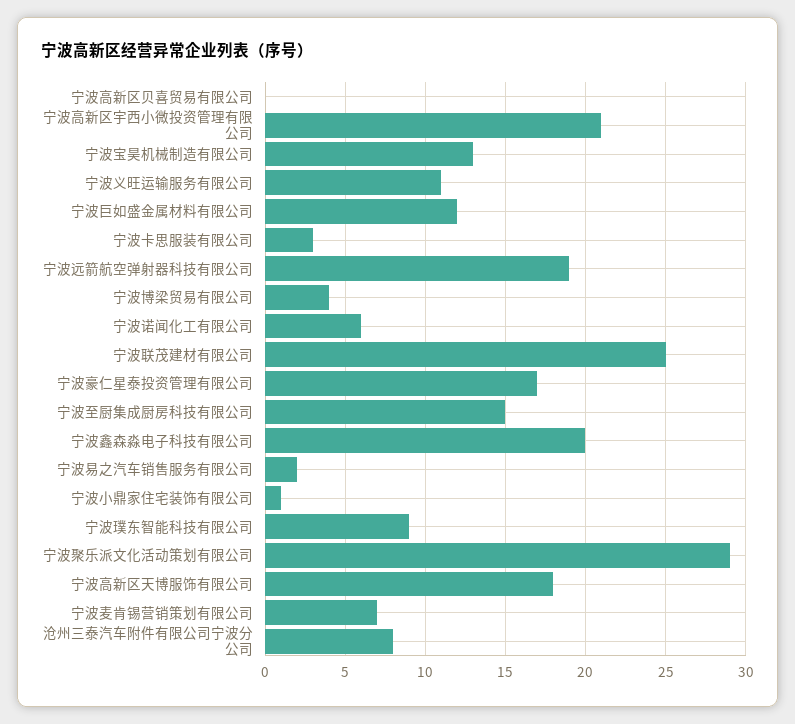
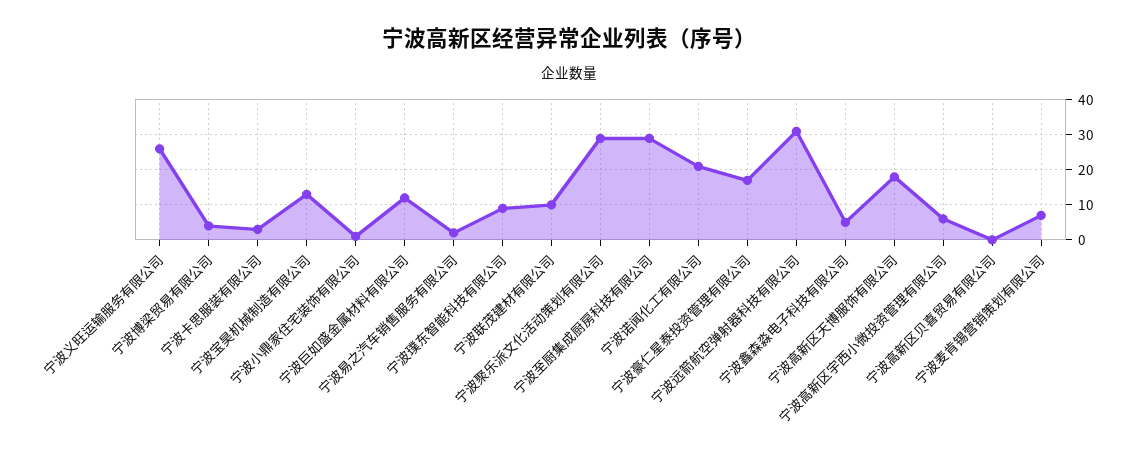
  {
    "宁波高新区贝喜贸易有限公司": 0,
-   "宁波高新区宇西小微投资管理有限公司": 21,
+   "宁波高新区宇西小微投资管理有限公司": 5,
    "宁波宝昊机械制造有限公司": 13,
-   "宁波义旺运输服务有限公司": 11,
+   "宁波义旺运输服务有限公司": 25,
    "宁波巨如盛金属材料有限公司": 12,
    "宁波卡思服装有限公司": 3,
-   "宁波远箭航空弹射器科技有限公司": 19,
+   "宁波远箭航空弹射器科技有限公司": 30,
    "宁波博梁贸易有限公司": 4,
-   "宁波诺闻化工有限公司": 6,
+   "宁波诺闻化工有限公司": 20,
-   "宁波联茂建材有限公司": 25,
+   "宁波联茂建材有限公司": 10,
    "宁波豪仁星泰投资管理有限公司": 17,
-   "宁波至厨集成厨房科技有限公司": 15,
+   "宁波至厨集成厨房科技有限公司": 30,
-   "宁波鑫森淼电子科技有限公司": 20,
+   "宁波鑫森淼电子科技有限公司": 5,
    "宁波易之汽车销售服务有限公司": 2,
    "宁波小鼎家住宅装饰有限公司": 1,
    "宁波璞东智能科技有限公司": 9,
    "宁波聚乐派文化活动策划有限公司": 29,
    "宁波高新区天博服饰有限公司": 18,
-   "宁波麦肯锡营销策划有限公司": 7,
+   "宁波麦肯锡营销策划有限公司": 7
-   "沧州三泰汽车附件有限公司宁波分公司": 8
  }

